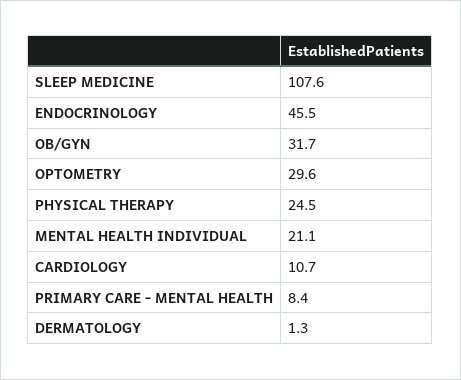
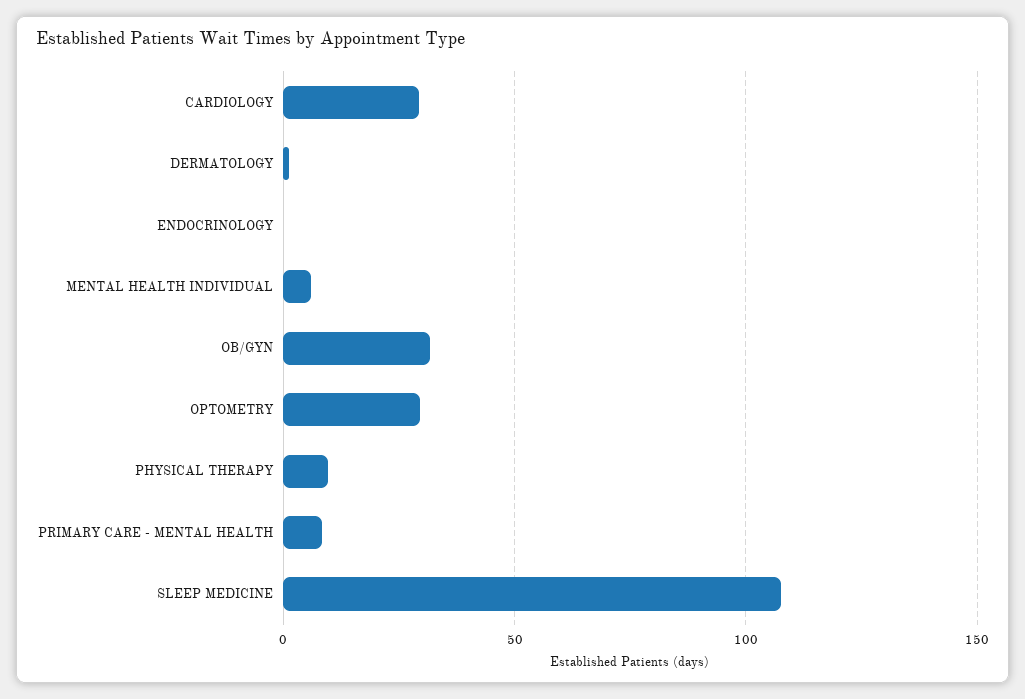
  {
    "SLEEP MEDICINE": 107.6,
-   "ENDOCRINOLOGY": 45.5,
+   "ENDOCRINOLOGY": 0,
    "OB/GYN": 31.7,
    "OPTOMETRY": 29.6,
-   "PHYSICAL THERAPY": 24.5,
+   "PHYSICAL THERAPY": 10,
-   "MENTAL HEALTH INDIVIDUAL": 21.1,
+   "MENTAL HEALTH INDIVIDUAL": 5,
-   "CARDIOLOGY": 10.7,
+   "CARDIOLOGY": 30,
    "PRIMARY CARE - MENTAL HEALTH": 8.4,
    "DERMATOLOGY": 1.3
  }

